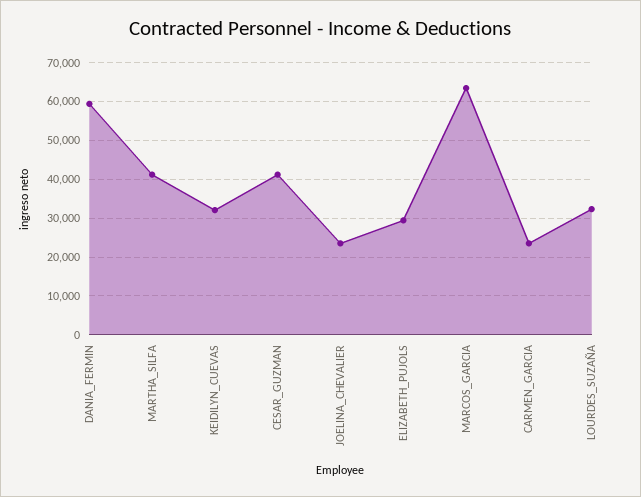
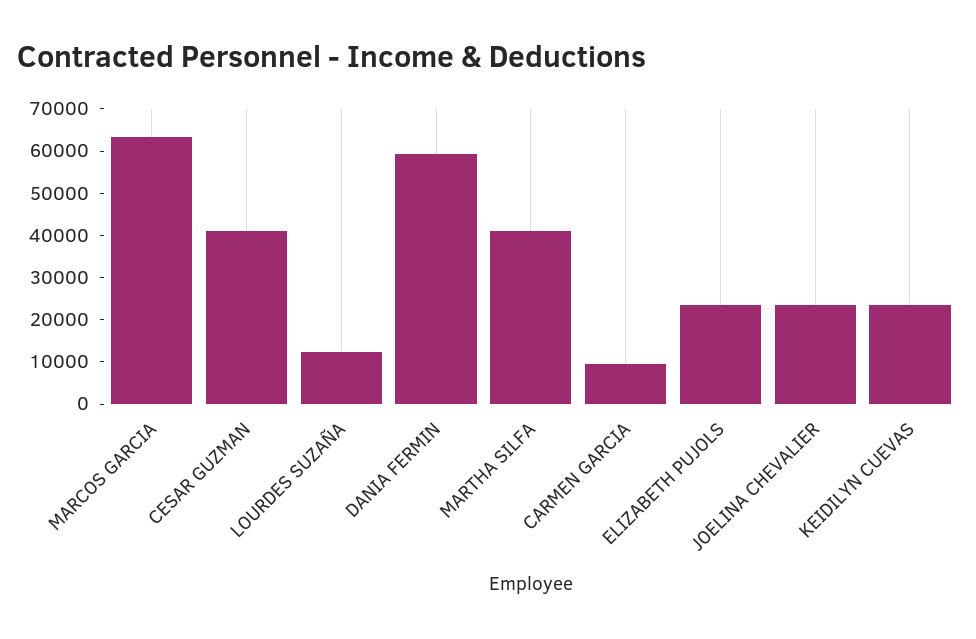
  {
    "DANIA_FERMIN": 60000,
    "MARTHA_SILFA": 42000,
-   "KEIDILYN_CUEVAS": 32000,
+   "KEIDILYN_CUEVAS": 24000,
    "CESAR_GUZMAN": 42000,
    "JOELINA_CHEVALIER": 24000,
-   "ELIZABETH_PUJOLS": 30000,
+   "ELIZABETH_PUJOLS": 24000,
    "MARCOS_GARCIA": 64000,
-   "CARMEN_GARCIA": 24000,
+   "CARMEN_GARCIA": 10000,
-   "LOURDES_SUZAÑA": 32000
+   "LOURDES_SUZAÑA": 12000
  }

